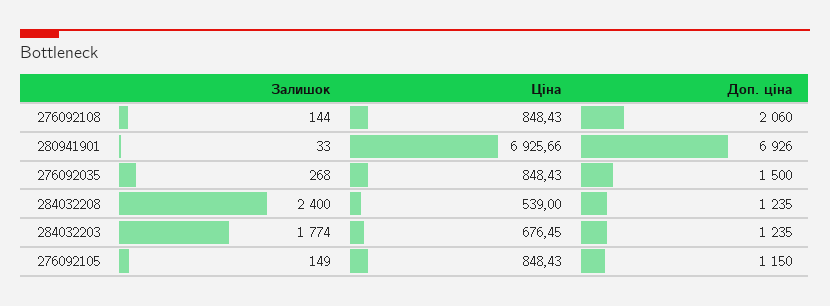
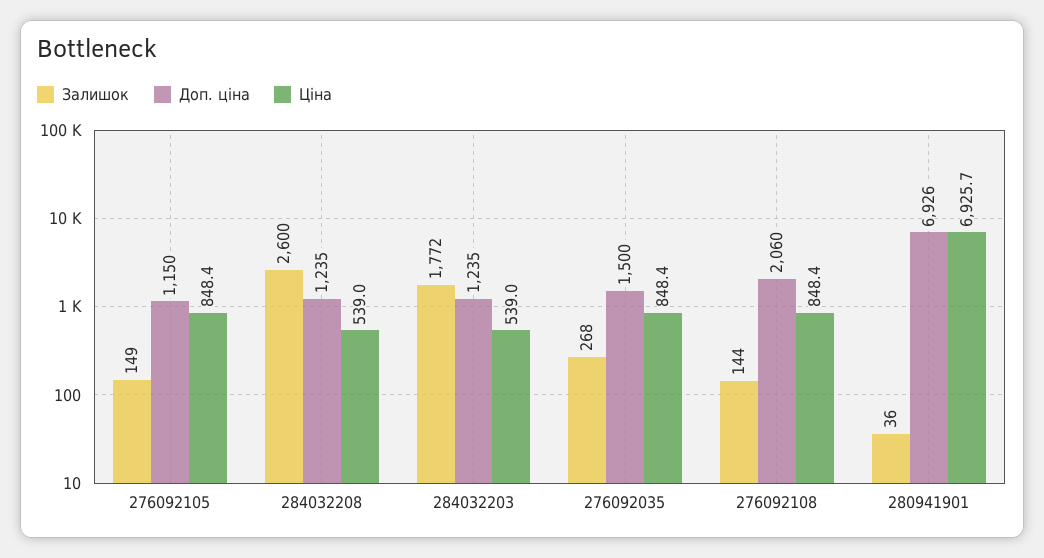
  {
    "Залишок": {
      "276092108": 144,
-     "280941901": 33,
+     "280941901": 36,
      "276092035": 268,
-     "284032208": 2400,
+     "284032208": 2600,
-     "284032203": 1774,
+     "284032203": 1772,
      "276092105": 149
    },
    "Ціна": {
      "276092108": 848.43,
      "280941901": 6925.66,
      "276092035": 848.43,
      "284032208": 539,
-     "284032203": 676.45,
+     "284032203": 539,
      "276092105": 848.43
    },
    "Доп. ціна": {
      "276092108": 2060,
      "280941901": 6926,
      "276092035": 1500,
      "284032208": 1235,
      "284032203": 1235,
      "276092105": 1150
    }
  }

